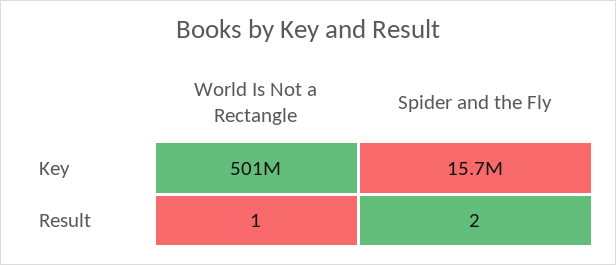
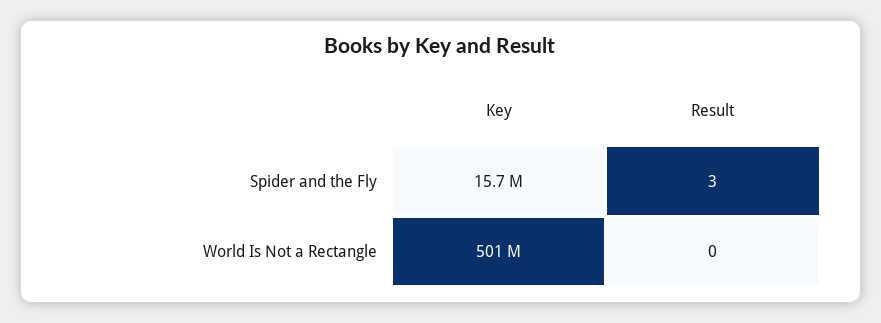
  {
    "World Is Not a Rectangle": {
      "Key": 501000000,
-     "Result": 1
+     "Result": 0
    },
    "Spider and the Fly": {
      "Key": 15700000,
-     "Result": 2
+     "Result": 3
    }
  }

